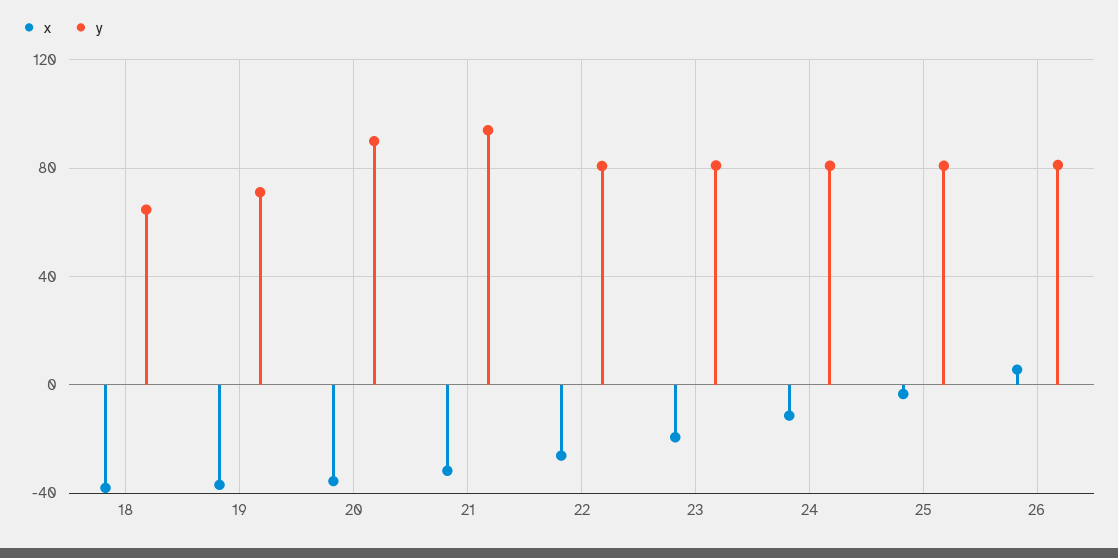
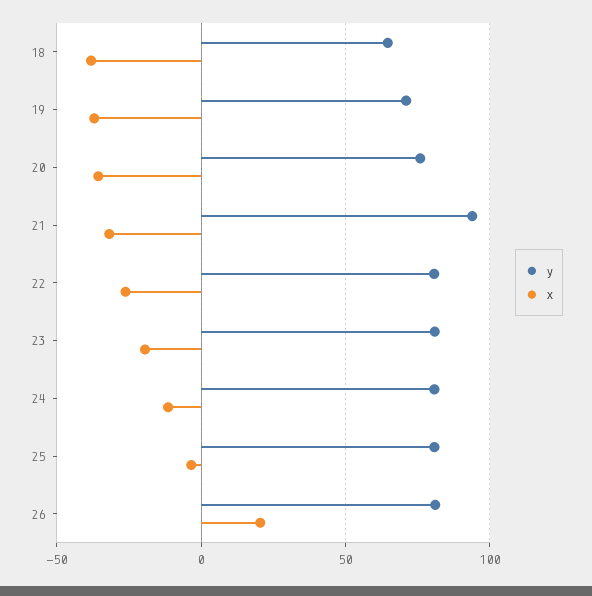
  {
    "x": {
      "18": -40,
      "19": -35,
      "20": -35,
      "21": -30,
      "22": -25,
      "23": -20,
      "24": -10,
      "25": -5,
-     "26": 5
+     "26": 20
    },
    "y": {
      "18": 65,
      "19": 70,
-     "20": 90,
+     "20": 75,
      "21": 95,
      "22": 80,
      "23": 80,
      "24": 80,
      "25": 80,
      "26": 80
    }
  }

